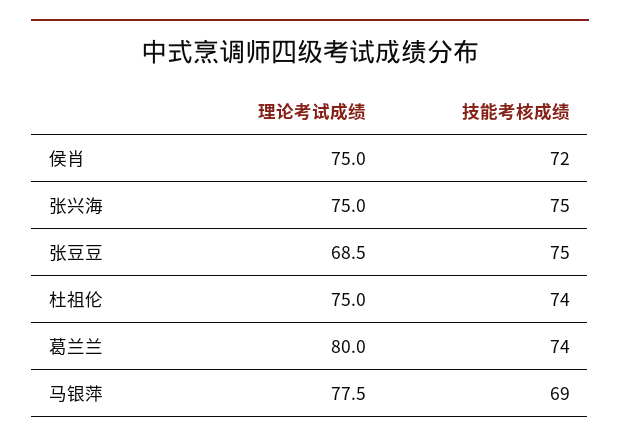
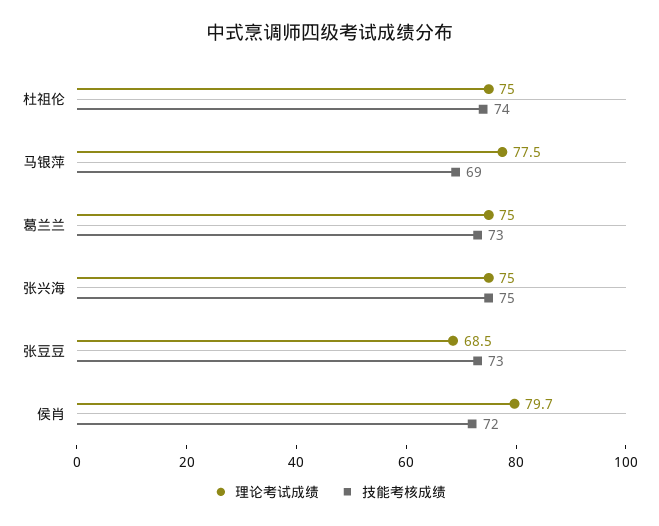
  {
    "理论考试成绩": {
-     "侯肖": 75,
+     "侯肖": 79.7,
      "张兴海": 75,
      "张豆豆": 68.5,
      "杜祖伦": 75,
-     "葛兰兰": 80,
+     "葛兰兰": 75,
      "马银萍": 77.5
    },
    "技能考核成绩": {
      "侯肖": 72,
      "张兴海": 75,
-     "张豆豆": 75,
+     "张豆豆": 73,
      "杜祖伦": 74,
-     "葛兰兰": 74,
+     "葛兰兰": 73,
      "马银萍": 69
    }
  }

